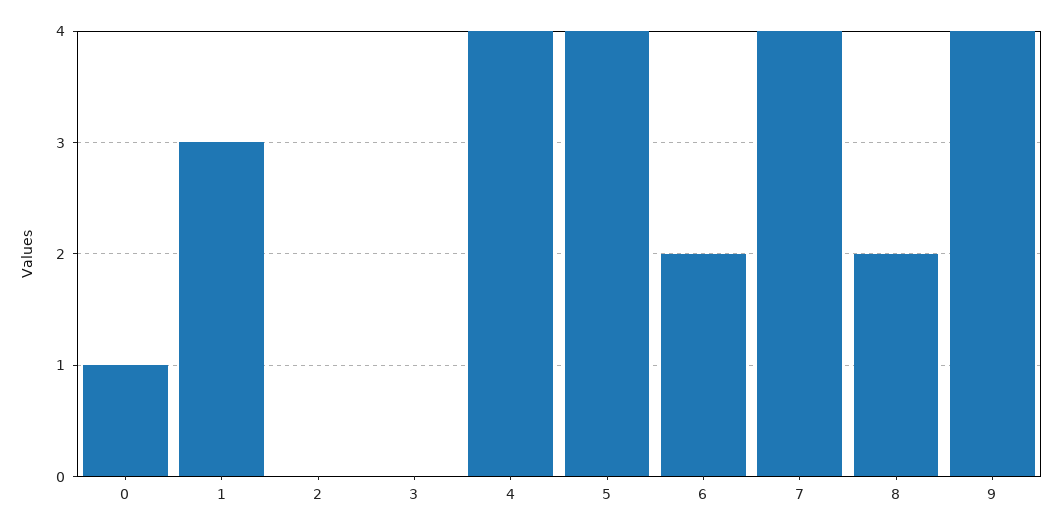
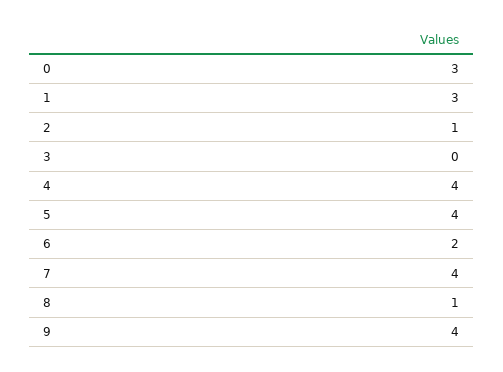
  {
-   "0": 1,
+   "0": 3,
    "1": 3,
-   "2": 0,
+   "2": 1,
    "3": 0,
    "4": 4,
    "5": 4,
    "6": 2,
    "7": 4,
-   "8": 2,
+   "8": 1,
    "9": 4
  }

